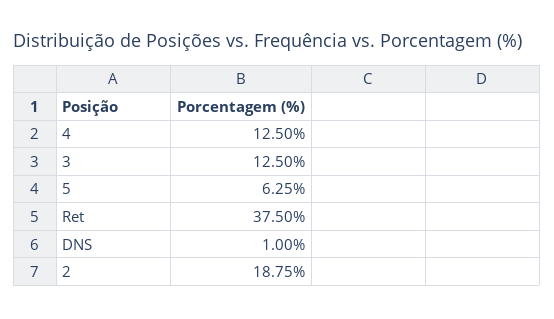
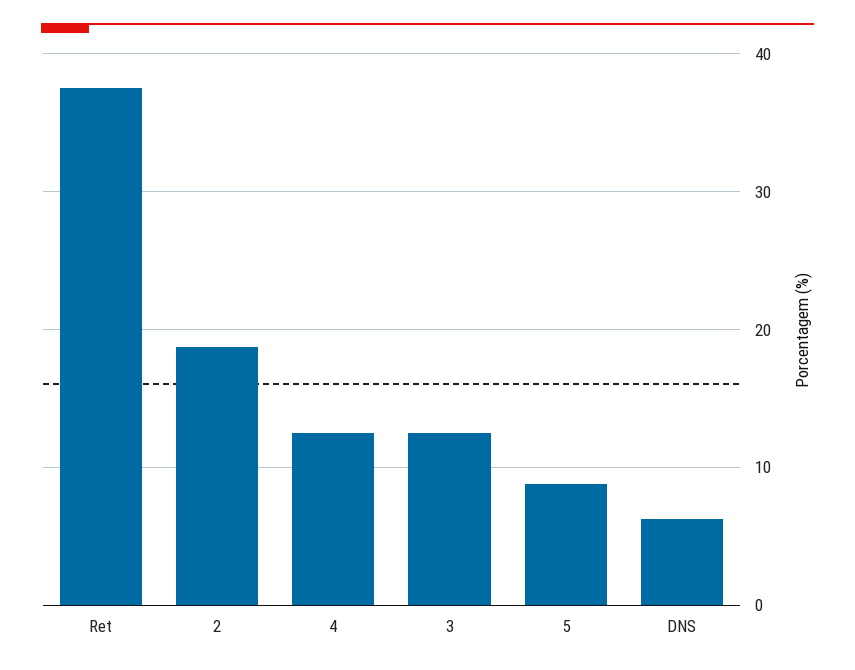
  {
    "4": 12.5,
    "3": 12.5,
-   "5": 6.25,
+   "5": 9,
    "Ret": 37.5,
-   "DNS": 1,
+   "DNS": 6,
    "2": 18.75
  }

